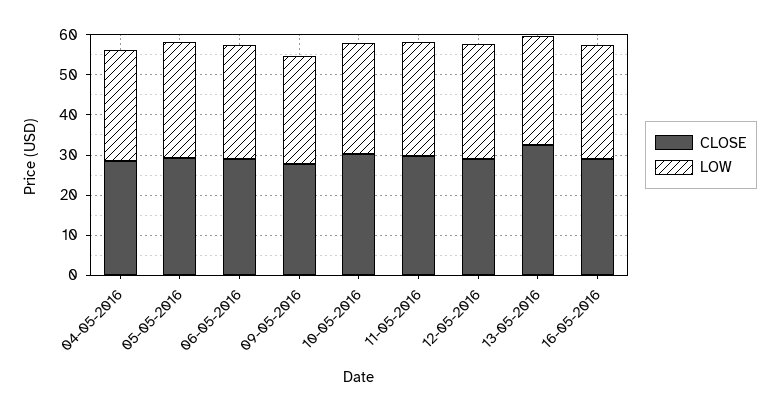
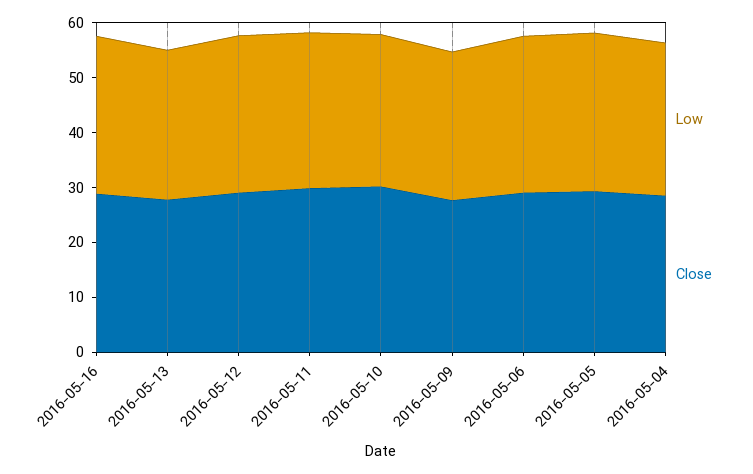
  {
    "CLOSE": {
      "04-05-2016": 28,
      "05-05-2016": 30,
      "06-05-2016": 30,
      "09-05-2016": 28,
      "10-05-2016": 30,
      "11-05-2016": 30,
      "12-05-2016": 30,
-     "13-05-2016": 32,
+     "13-05-2016": 28,
      "16-05-2016": 28
    },
    "LOW": {
      "04-05-2016": 28,
      "05-05-2016": 28,
      "06-05-2016": 28,
      "09-05-2016": 28,
      "10-05-2016": 28,
      "11-05-2016": 28,
      "12-05-2016": 28,
      "13-05-2016": 28,
      "16-05-2016": 28
    }
  }

